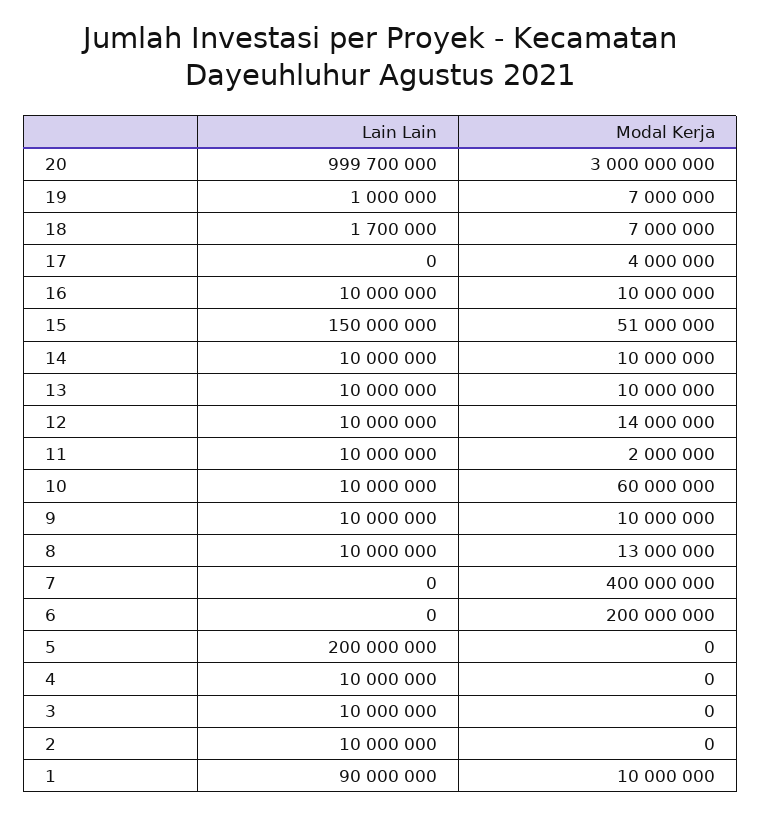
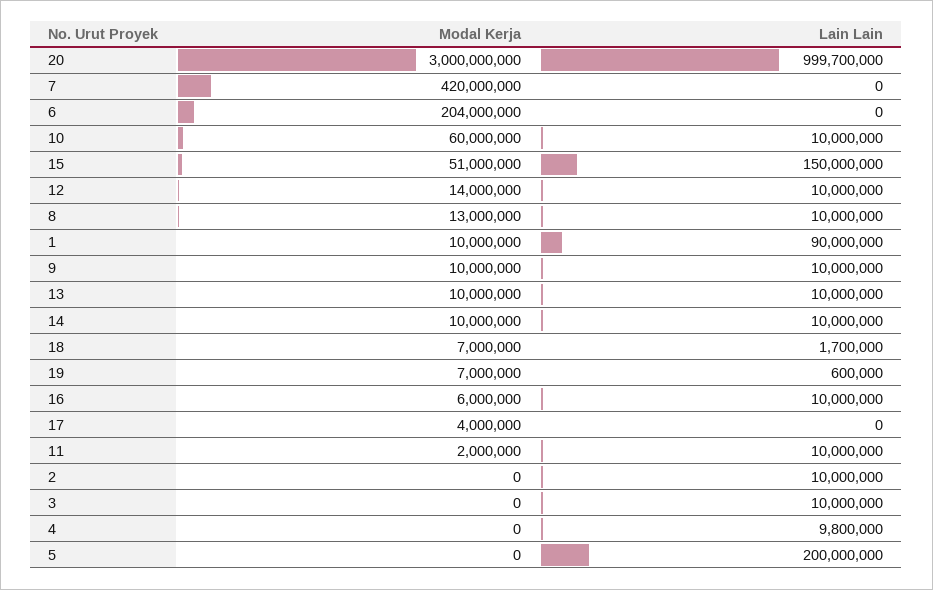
  {
    "Lain Lain": {
      "20": 999700000,
-     "19": 1000000,
+     "19": 600000,
      "18": 1700000,
      "17": 0,
      "16": 10000000,
      "15": 150000000,
      "14": 10000000,
      "13": 10000000,
      "12": 10000000,
      "11": 10000000,
      "10": 10000000,
      "9": 10000000,
      "8": 10000000,
      "7": 0,
      "6": 0,
      "5": 200000000,
-     "4": 10000000,
+     "4": 9800000,
      "3": 10000000,
      "2": 10000000,
      "1": 90000000
    },
    "Modal Kerja": {
      "20": 3000000000,
      "19": 7000000,
      "18": 7000000,
      "17": 4000000,
-     "16": 10000000,
+     "16": 6000000,
      "15": 51000000,
      "14": 10000000,
      "13": 10000000,
      "12": 14000000,
      "11": 2000000,
      "10": 60000000,
      "9": 10000000,
      "8": 13000000,
-     "7": 400000000,
+     "7": 420000000,
-     "6": 200000000,
+     "6": 204000000,
      "5": 0,
      "4": 0,
      "3": 0,
      "2": 0,
      "1": 10000000
    }
  }

